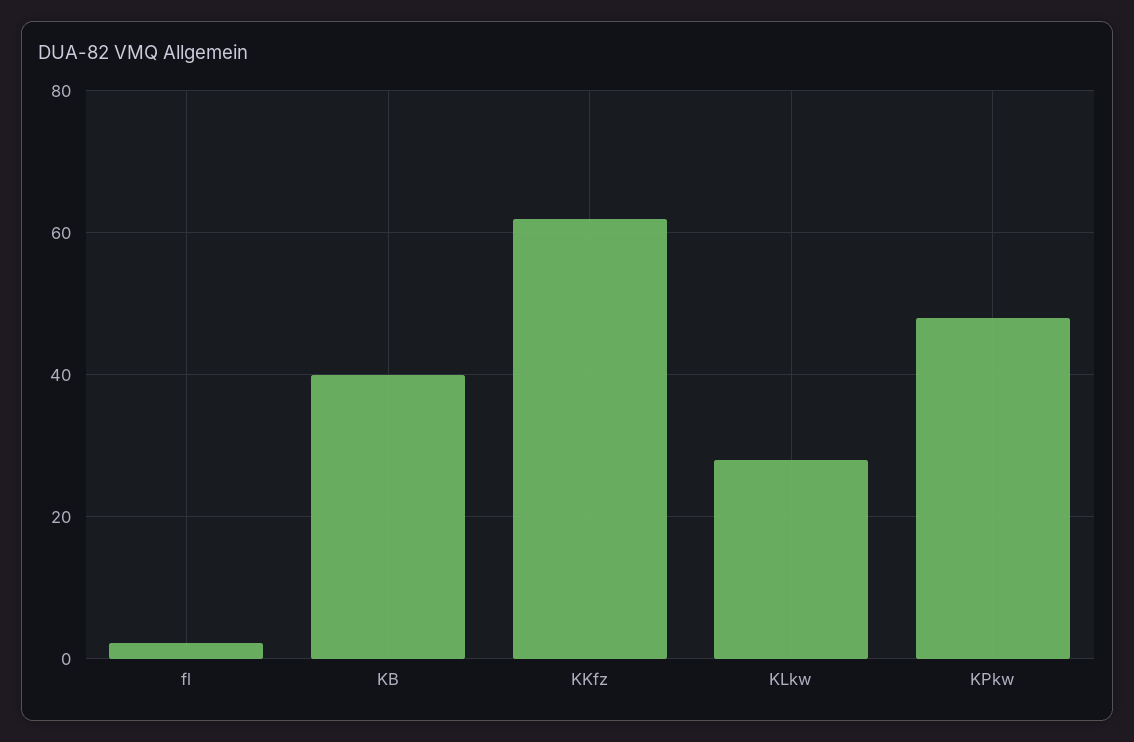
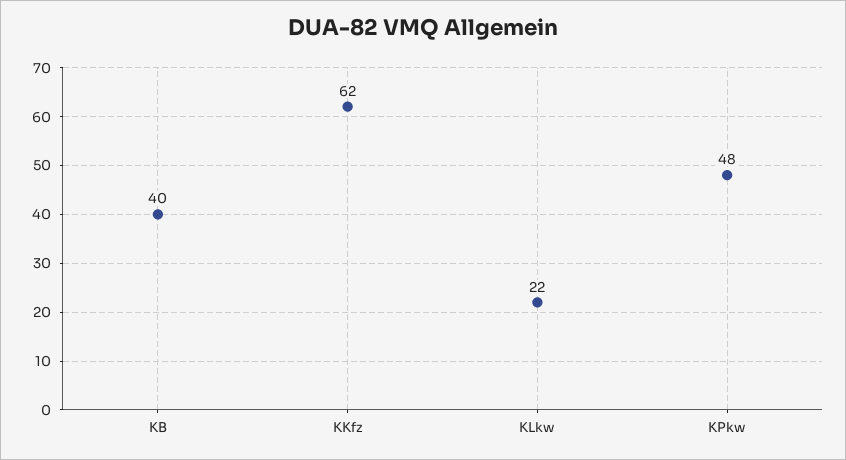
  {
-   "fl": 2,
    "KB": 40,
    "KKfz": 62,
-   "KLkw": 28,
+   "KLkw": 22,
    "KPkw": 48
  }

